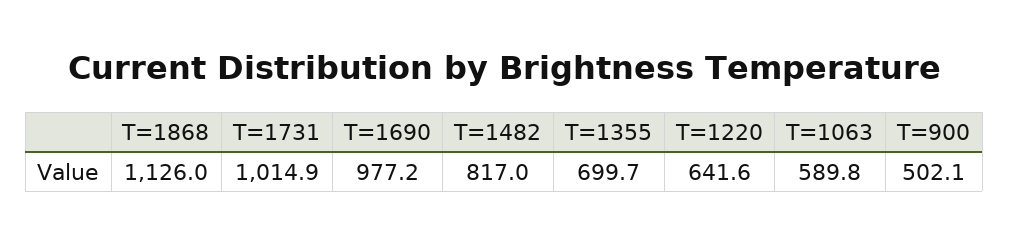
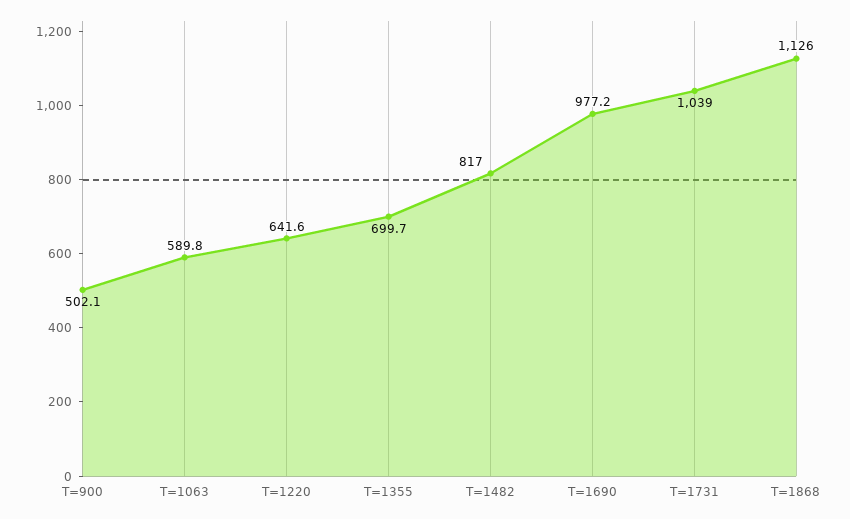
  {
    "T=1868": 1126,
-   "T=1731": 1014.9,
+   "T=1731": 1039,
    "T=1690": 977.2,
    "T=1482": 817,
    "T=1355": 699.7,
    "T=1220": 641.6,
    "T=1063": 589.8,
    "T=900": 502.1
  }

